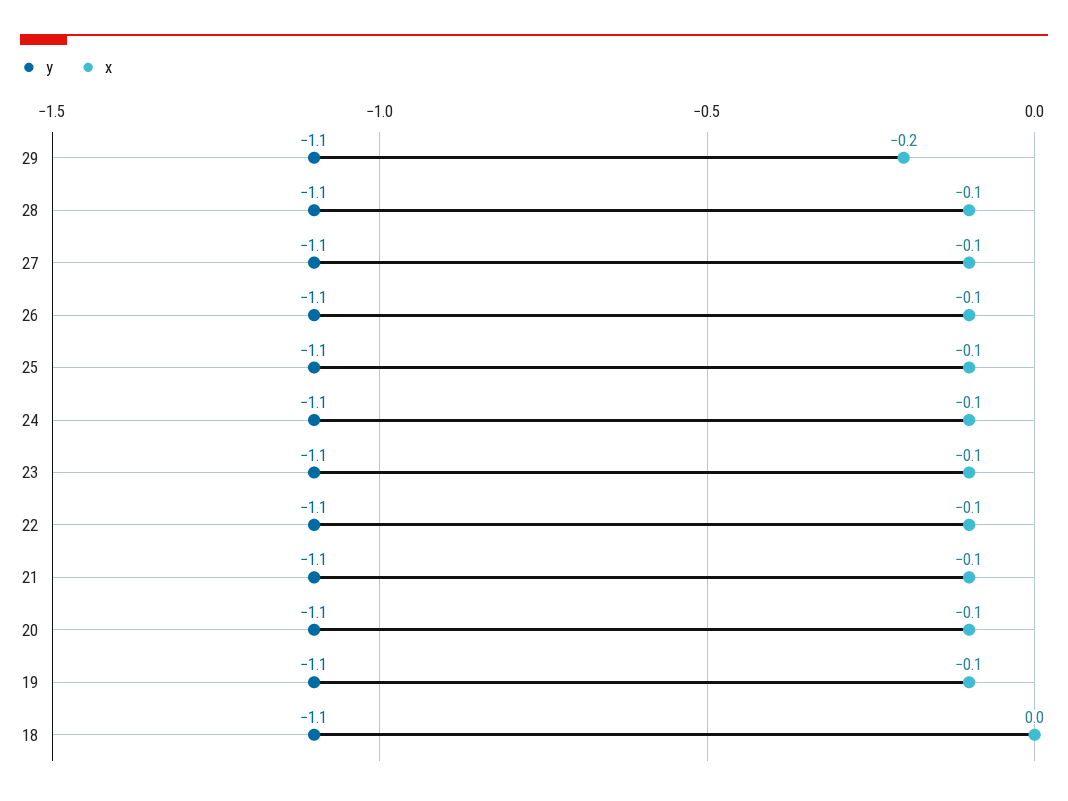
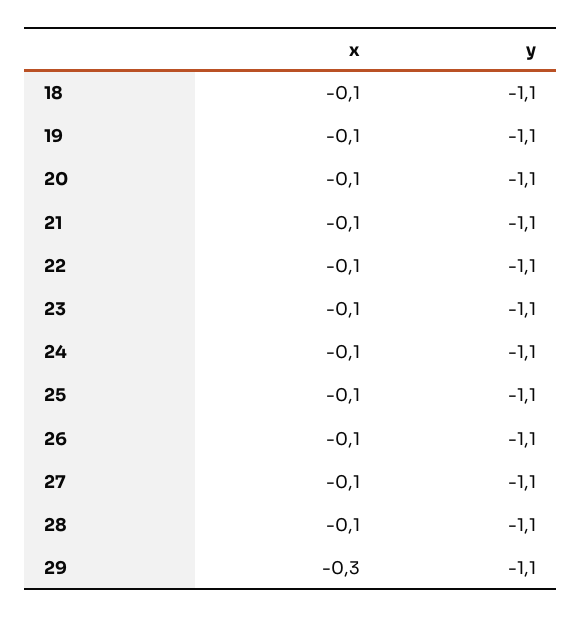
  {
    "y": {
      "29": -1.1,
      "28": -1.1,
      "27": -1.1,
      "26": -1.1,
      "25": -1.1,
      "24": -1.1,
      "23": -1.1,
      "22": -1.1,
      "21": -1.1,
      "20": -1.1,
      "19": -1.1,
      "18": -1.1
    },
    "x": {
-     "29": -0.2,
+     "29": -0.3,
      "28": -0.1,
      "27": -0.1,
      "26": -0.1,
      "25": -0.1,
      "24": -0.1,
      "23": -0.1,
      "22": -0.1,
      "21": -0.1,
      "20": -0.1,
      "19": -0.1,
-     "18": 0
+     "18": -0.1
    }
  }

